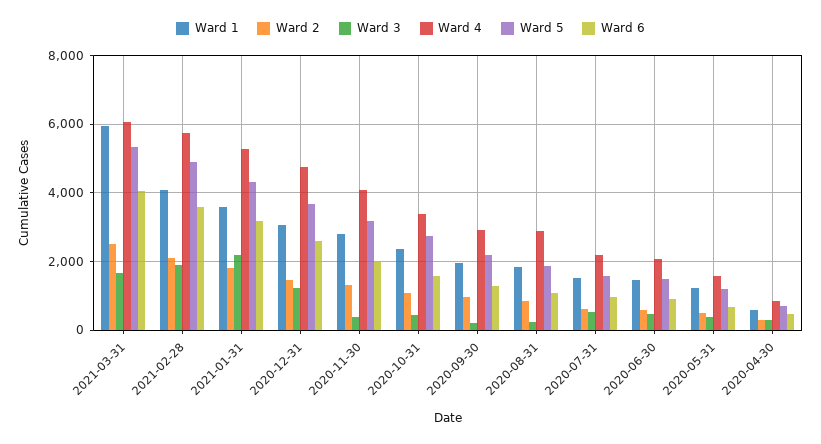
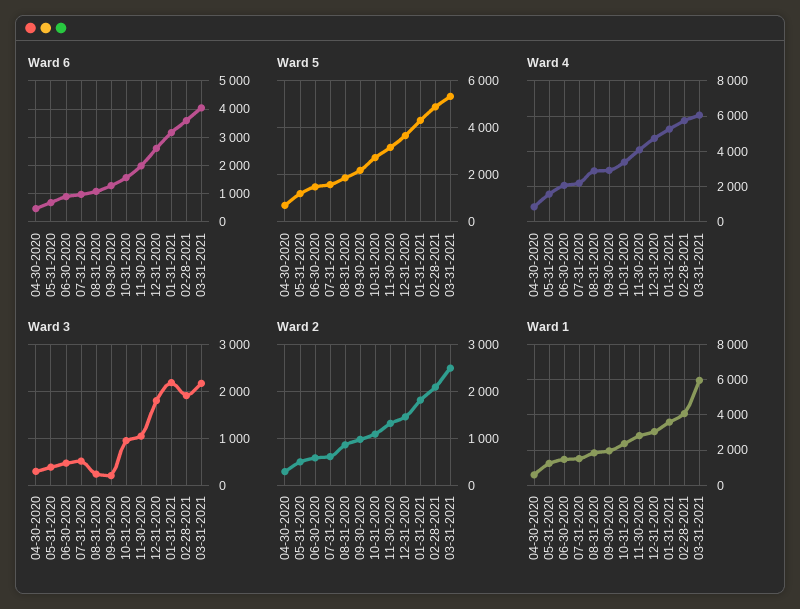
  {
    "Ward 1": {
      "2021-03-31": 6000,
      "2021-02-28": 4000,
      "2021-01-31": 3600,
      "2020-12-31": 3000,
      "2020-11-30": 2800,
      "2020-10-31": 2400,
      "2020-09-30": 2000,
      "2020-08-31": 1800,
      "2020-07-31": 1600,
      "2020-06-30": 1400,
      "2020-05-31": 1200,
      "2020-04-30": 600
    },
    "Ward 2": {
      "2021-03-31": 2400,
      "2021-02-28": 2000,
      "2021-01-31": 1800,
      "2020-12-31": 1400,
      "2020-11-30": 1400,
      "2020-10-31": 1000,
      "2020-09-30": 1000,
      "2020-08-31": 800,
      "2020-07-31": 600,
      "2020-06-30": 600,
      "2020-05-31": 400,
      "2020-04-30": 200
    },
    "Ward 3": {
-     "2021-03-31": 1600,
+     "2021-03-31": 2200,
      "2021-02-28": 2000,
      "2021-01-31": 2200,
-     "2020-12-31": 1200,
+     "2020-12-31": 1800,
-     "2020-11-30": 400,
+     "2020-11-30": 1000,
-     "2020-10-31": 400,
+     "2020-10-31": 1000,
      "2020-09-30": 200,
      "2020-08-31": 200,
      "2020-07-31": 600,
      "2020-06-30": 400,
      "2020-05-31": 400,
      "2020-04-30": 200
    },
    "Ward 4": {
      "2021-03-31": 6000,
      "2021-02-28": 5800,
      "2021-01-31": 5200,
      "2020-12-31": 4800,
      "2020-11-30": 4000,
      "2020-10-31": 3400,
      "2020-09-30": 3000,
      "2020-08-31": 2800,
      "2020-07-31": 2200,
      "2020-06-30": 2000,
      "2020-05-31": 1600,
      "2020-04-30": 800
    },
    "Ward 5": {
      "2021-03-31": 5400,
      "2021-02-28": 4800,
      "2021-01-31": 4400,
      "2020-12-31": 3600,
      "2020-11-30": 3200,
      "2020-10-31": 2800,
      "2020-09-30": 2200,
      "2020-08-31": 1800,
      "2020-07-31": 1600,
      "2020-06-30": 1400,
      "2020-05-31": 1200,
      "2020-04-30": 600
    },
    "Ward 6": {
      "2021-03-31": 4000,
      "2021-02-28": 3600,
      "2021-01-31": 3200,
      "2020-12-31": 2600,
      "2020-11-30": 2000,
      "2020-10-31": 1600,
      "2020-09-30": 1200,
      "2020-08-31": 1000,
      "2020-07-31": 1000,
      "2020-06-30": 800,
      "2020-05-31": 600,
      "2020-04-30": 400
    }
  }

